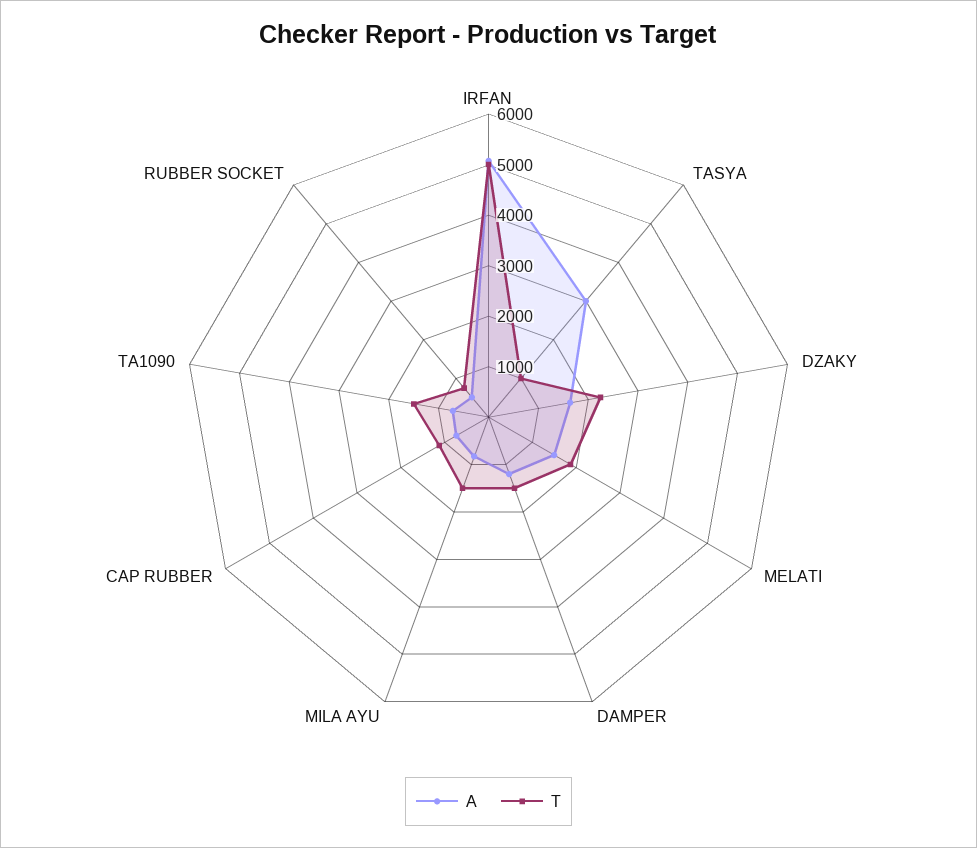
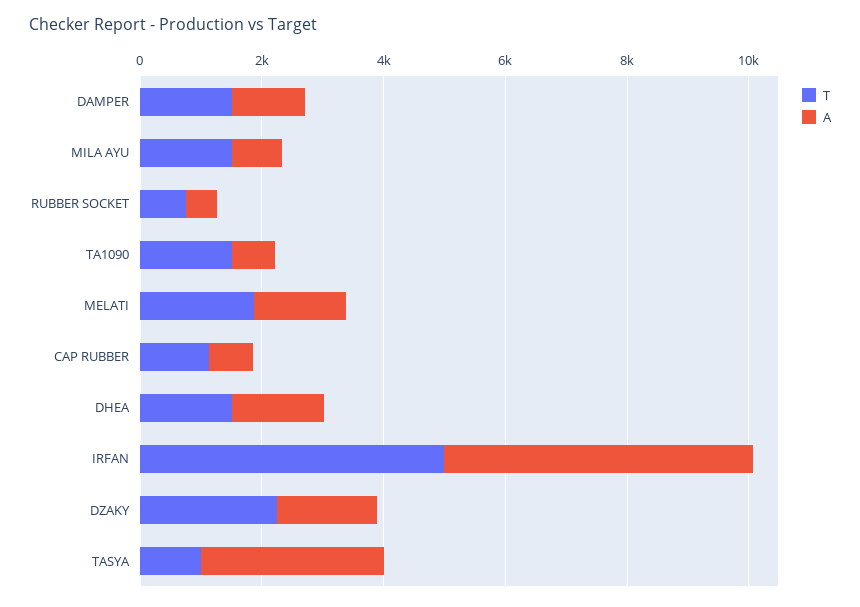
  {
    "A": {
      "IRFAN": 5000,
      "TASYA": 3000,
      "DZAKY": 1600,
      "MELATI": 1600,
      "DAMPER": 1200,
      "MILA AYU": 800,
      "CAP RUBBER": 800,
      "TA1090": 800,
-     "RUBBER SOCKET": 600
+     "RUBBER SOCKET": 600,
+     "DHEA": 1500
    },
    "T": {
      "IRFAN": 5000,
      "TASYA": 1000,
      "DZAKY": 2200,
      "MELATI": 1800,
      "DAMPER": 1600,
      "MILA AYU": 1600,
      "CAP RUBBER": 1200,
      "TA1090": 1600,
-     "RUBBER SOCKET": 800
+     "RUBBER SOCKET": 800,
+     "DHEA": 1500
    }
  }

